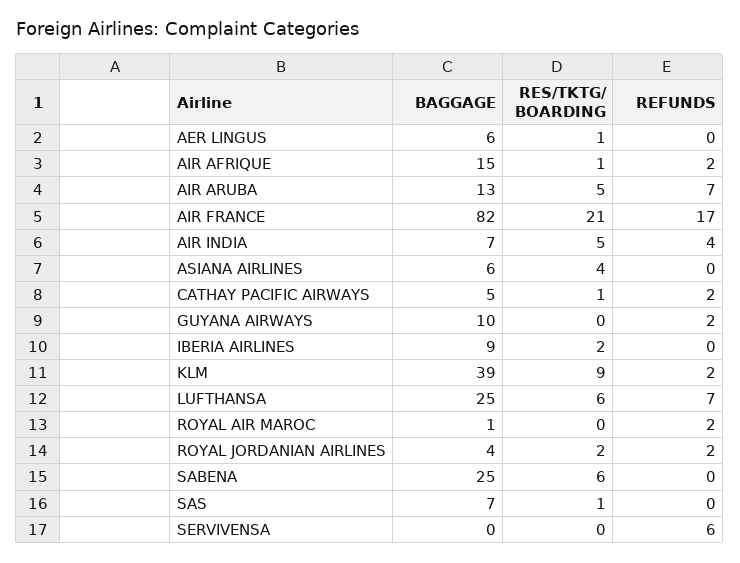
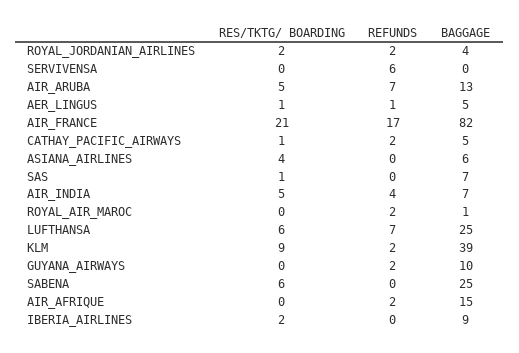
  {
    "BAGGAGE": {
-     "AER LINGUS": 6,
+     "AER LINGUS": 5,
      "AIR AFRIQUE": 15,
      "AIR ARUBA": 13,
      "AIR FRANCE": 82,
      "AIR INDIA": 7,
      "ASIANA AIRLINES": 6,
      "CATHAY PACIFIC AIRWAYS": 5,
      "GUYANA AIRWAYS": 10,
      "IBERIA AIRLINES": 9,
      "KLM": 39,
      "LUFTHANSA": 25,
      "ROYAL AIR MAROC": 1,
      "ROYAL JORDANIAN AIRLINES": 4,
      "SABENA": 25,
      "SAS": 7,
      "SERVIVENSA": 0
    },
    "RES/TKTG/ BOARDING": {
      "AER LINGUS": 1,
-     "AIR AFRIQUE": 1,
+     "AIR AFRIQUE": 0,
      "AIR ARUBA": 5,
      "AIR FRANCE": 21,
      "AIR INDIA": 5,
      "ASIANA AIRLINES": 4,
      "CATHAY PACIFIC AIRWAYS": 1,
      "GUYANA AIRWAYS": 0,
      "IBERIA AIRLINES": 2,
      "KLM": 9,
      "LUFTHANSA": 6,
      "ROYAL AIR MAROC": 0,
      "ROYAL JORDANIAN AIRLINES": 2,
      "SABENA": 6,
      "SAS": 1,
      "SERVIVENSA": 0
    },
    "REFUNDS": {
-     "AER LINGUS": 0,
+     "AER LINGUS": 1,
      "AIR AFRIQUE": 2,
      "AIR ARUBA": 7,
      "AIR FRANCE": 17,
      "AIR INDIA": 4,
      "ASIANA AIRLINES": 0,
      "CATHAY PACIFIC AIRWAYS": 2,
      "GUYANA AIRWAYS": 2,
      "IBERIA AIRLINES": 0,
      "KLM": 2,
      "LUFTHANSA": 7,
      "ROYAL AIR MAROC": 2,
      "ROYAL JORDANIAN AIRLINES": 2,
      "SABENA": 0,
      "SAS": 0,
      "SERVIVENSA": 6
    }
  }

